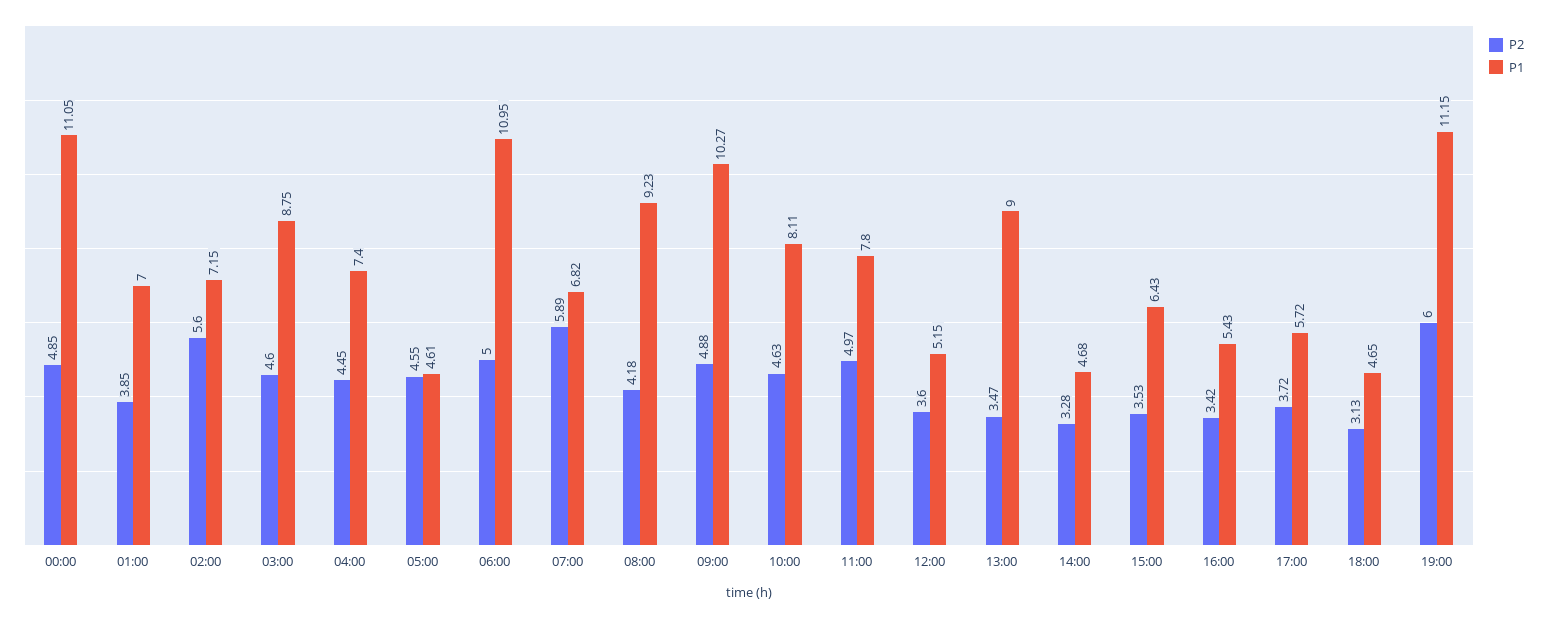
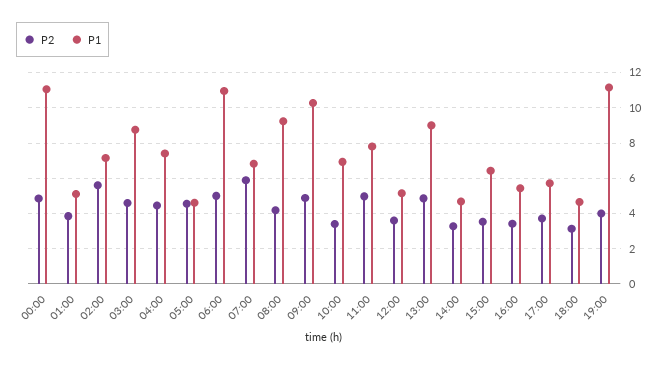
  {
    "P2": {
      "00:00": 4.85,
      "01:00": 3.85,
      "02:00": 5.6,
      "03:00": 4.6,
      "04:00": 4.45,
      "05:00": 4.55,
      "06:00": 5,
      "07:00": 5.89,
      "08:00": 4.18,
      "09:00": 4.88,
-     "10:00": 4.63,
+     "10:00": 3.5,
      "11:00": 4.97,
      "12:00": 3.6,
-     "13:00": 3.47,
+     "13:00": 5,
      "14:00": 3.28,
      "15:00": 3.53,
      "16:00": 3.42,
      "17:00": 3.72,
      "18:00": 3.13,
-     "19:00": 6
+     "19:00": 4
    },
    "P1": {
      "00:00": 11.05,
-     "01:00": 7,
+     "01:00": 5,
      "02:00": 7.15,
      "03:00": 8.75,
      "04:00": 7.4,
      "05:00": 4.61,
      "06:00": 10.95,
      "07:00": 6.82,
      "08:00": 9.23,
      "09:00": 10.27,
-     "10:00": 8.11,
+     "10:00": 7,
      "11:00": 7.8,
      "12:00": 5.15,
      "13:00": 9,
      "14:00": 4.68,
      "15:00": 6.43,
      "16:00": 5.43,
      "17:00": 5.72,
      "18:00": 4.65,
      "19:00": 11.15
    }
  }

